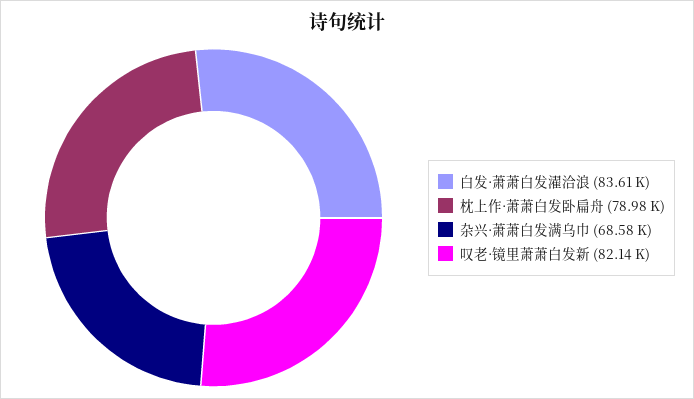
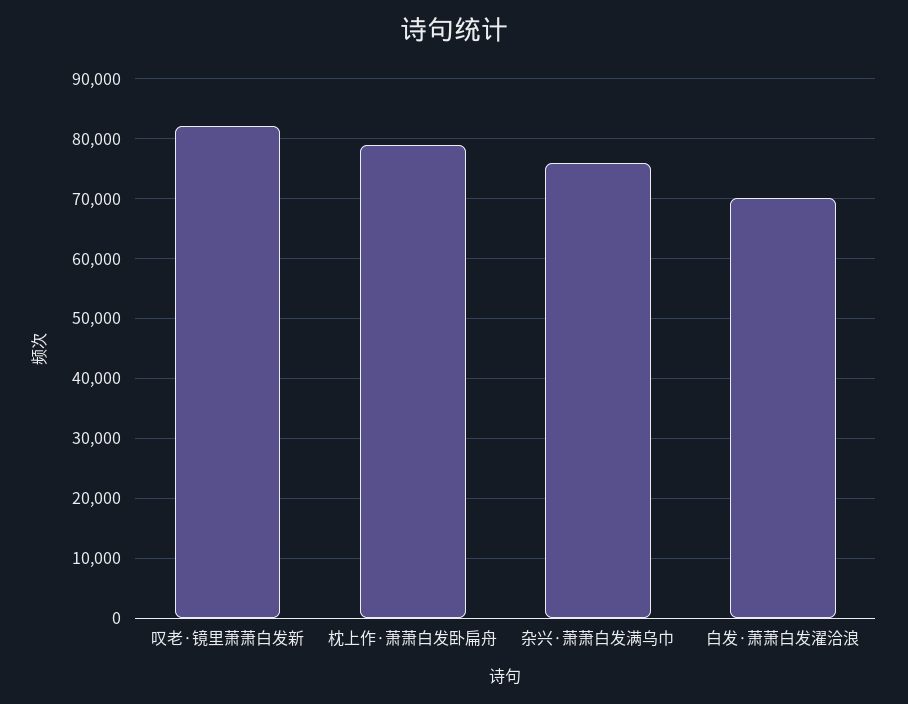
  {
-   "白发·萧萧白发濯洽浪": 83610,
+   "白发·萧萧白发濯洽浪": 70000,
    "枕上作·萧萧白发卧扁舟": 78980,
-   "杂兴·萧萧白发满乌巾": 68580,
+   "杂兴·萧萧白发满乌巾": 76000,
    "叹老·镜里萧萧白发新": 82140
  }

